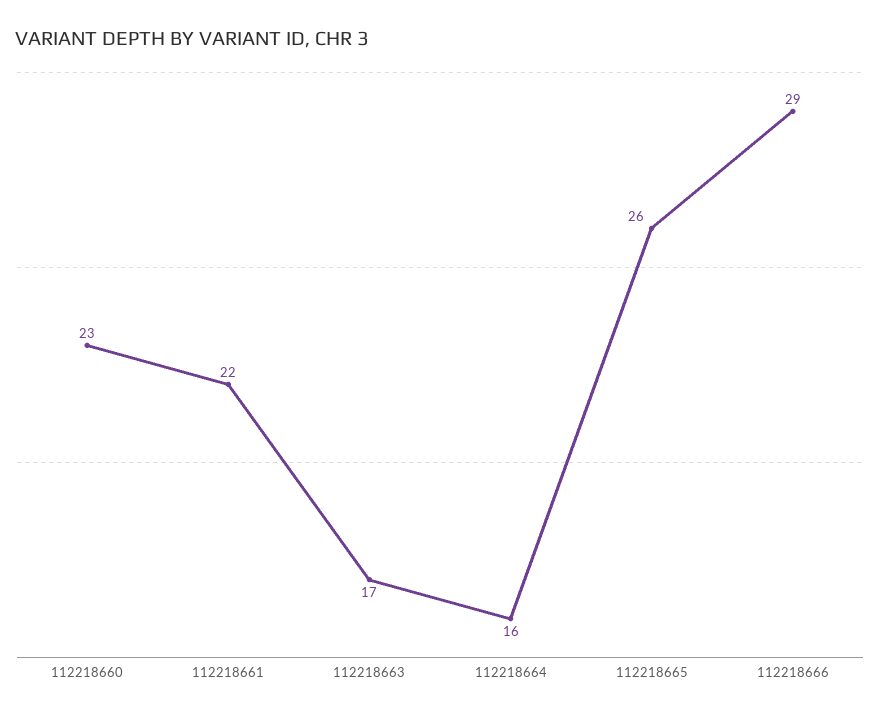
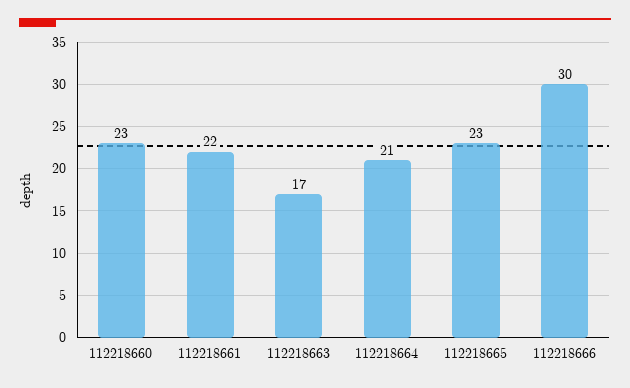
  {
    "112218660": 23,
    "112218661": 22,
    "112218663": 17,
-   "112218664": 16,
+   "112218664": 21,
-   "112218665": 26,
+   "112218665": 23,
-   "112218666": 29
+   "112218666": 30
  }

